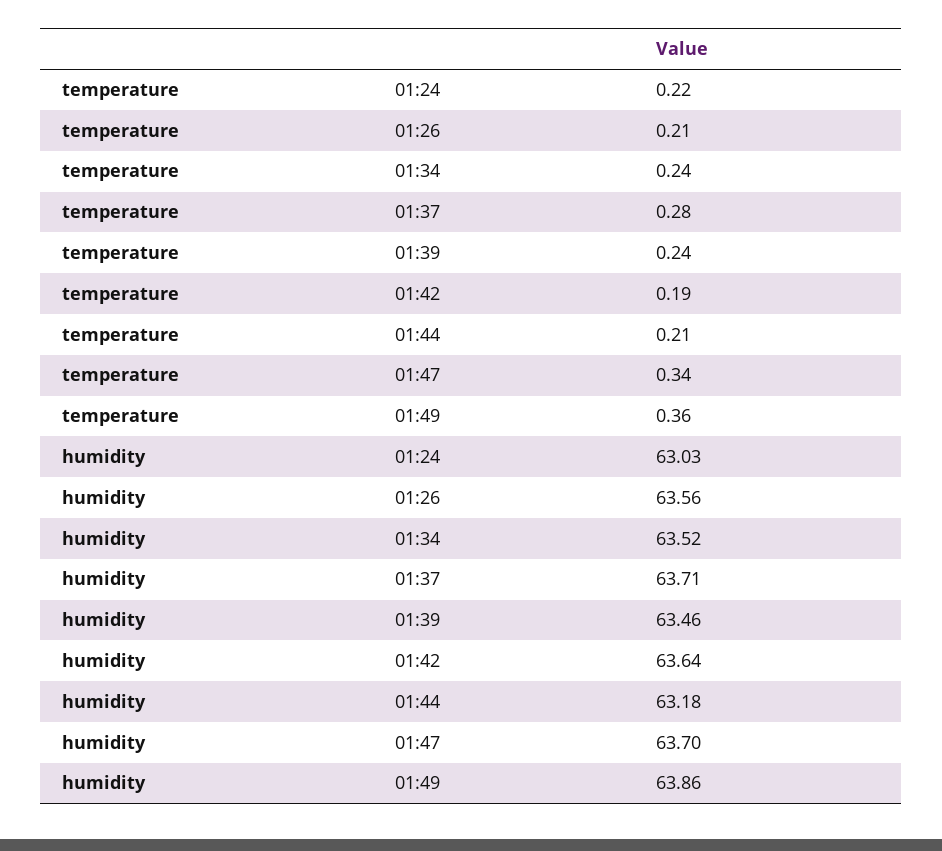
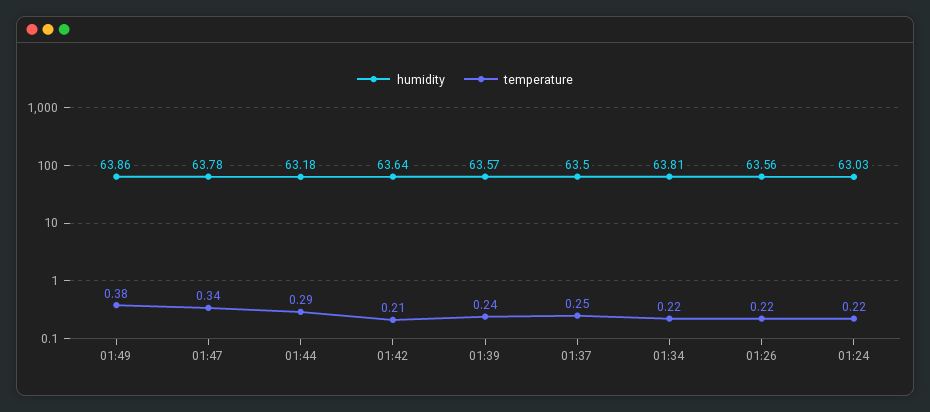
  {
    "temperature": {
      "01:24": 0.22,
-     "01:26": 0.21,
+     "01:26": 0.22,
-     "01:34": 0.24,
+     "01:34": 0.22,
-     "01:37": 0.28,
+     "01:37": 0.25,
      "01:39": 0.24,
-     "01:42": 0.19,
+     "01:42": 0.21,
-     "01:44": 0.21,
+     "01:44": 0.29,
      "01:47": 0.34,
-     "01:49": 0.36
+     "01:49": 0.38
    },
    "humidity": {
      "01:24": 63.03,
      "01:26": 63.56,
-     "01:34": 63.52,
+     "01:34": 63.81,
-     "01:37": 63.71,
+     "01:37": 63.5,
-     "01:39": 63.46,
+     "01:39": 63.57,
      "01:42": 63.64,
      "01:44": 63.18,
-     "01:47": 63.7,
+     "01:47": 63.78,
      "01:49": 63.86
    }
  }

